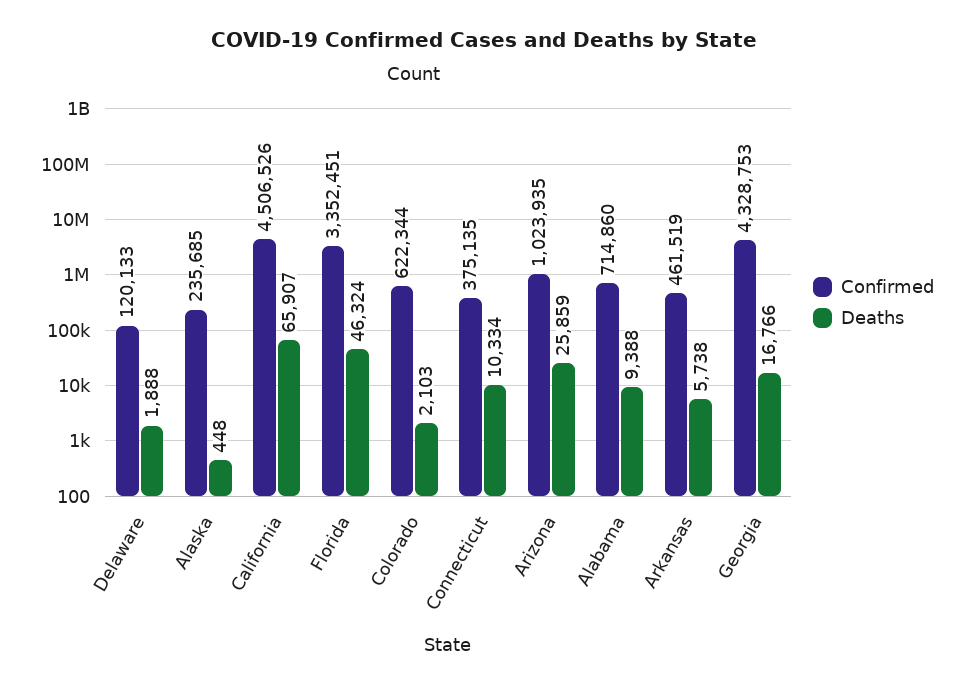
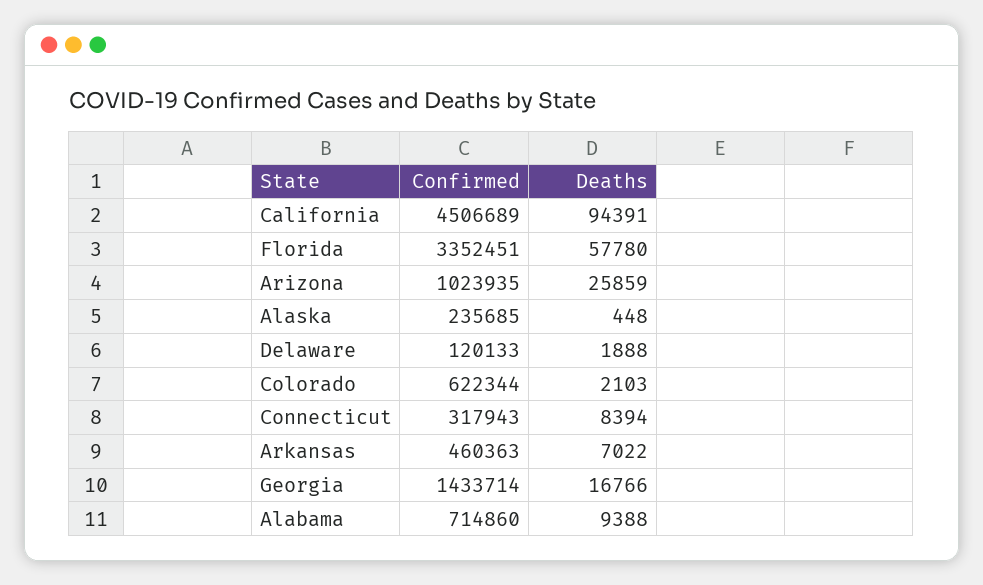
  {
    "Confirmed": {
      "Delaware": 120133,
      "Alaska": 235685,
-     "California": 4506526,
+     "California": 4506689,
      "Florida": 3352451,
      "Colorado": 622344,
-     "Connecticut": 375135,
+     "Connecticut": 317943,
      "Arizona": 1023935,
      "Alabama": 714860,
-     "Arkansas": 461519,
+     "Arkansas": 460363,
-     "Georgia": 4328753
+     "Georgia": 1433714
    },
    "Deaths": {
      "Delaware": 1888,
      "Alaska": 448,
-     "California": 65907,
+     "California": 94391,
-     "Florida": 46324,
+     "Florida": 57780,
      "Colorado": 2103,
-     "Connecticut": 10334,
+     "Connecticut": 8394,
      "Arizona": 25859,
      "Alabama": 9388,
-     "Arkansas": 5738,
+     "Arkansas": 7022,
      "Georgia": 16766
    }
  }

